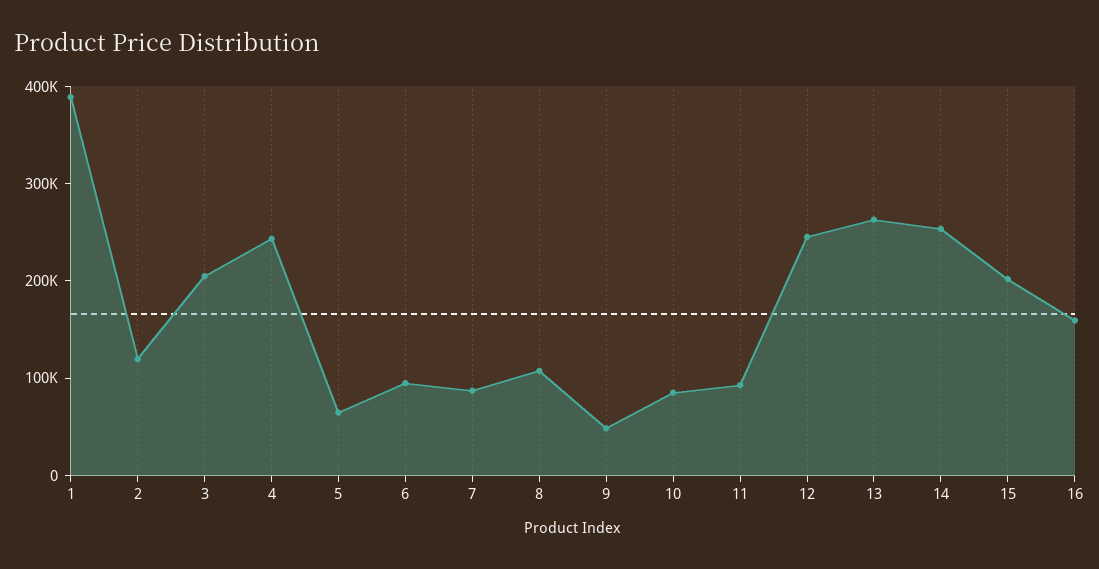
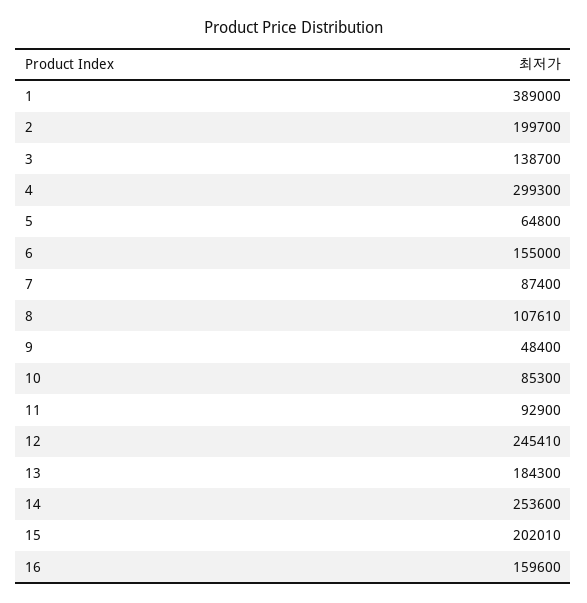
  {
    "1": 389000,
-   "2": 120000,
+   "2": 199700,
-   "3": 200000,
+   "3": 138700,
-   "4": 240000,
+   "4": 299300,
    "5": 64800,
-   "6": 100000,
+   "6": 155000,
    "7": 87400,
    "8": 107610,
    "9": 48400,
    "10": 85300,
    "11": 92900,
    "12": 245410,
-   "13": 260000,
+   "13": 184300,
    "14": 253600,
    "15": 202010,
    "16": 159600
  }

